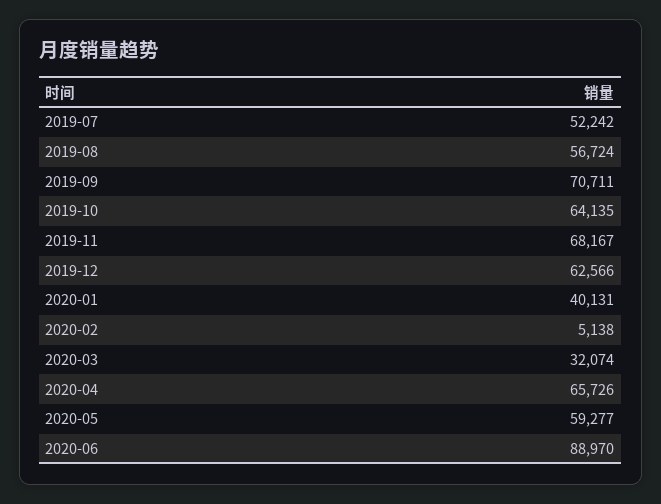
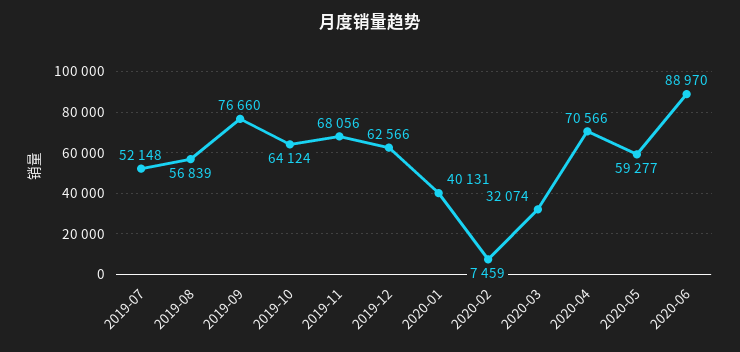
  {
-   "2019-07": 52242,
+   "2019-07": 52148,
-   "2019-08": 56724,
+   "2019-08": 56839,
-   "2019-09": 70711,
+   "2019-09": 76660,
-   "2019-10": 64135,
+   "2019-10": 64124,
-   "2019-11": 68167,
+   "2019-11": 68056,
    "2019-12": 62566,
    "2020-01": 40131,
-   "2020-02": 5138,
+   "2020-02": 7459,
    "2020-03": 32074,
-   "2020-04": 65726,
+   "2020-04": 70566,
    "2020-05": 59277,
    "2020-06": 88970
  }

